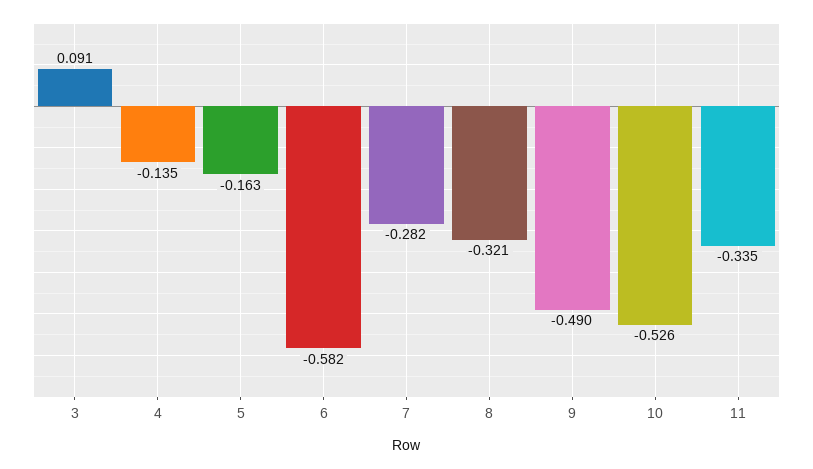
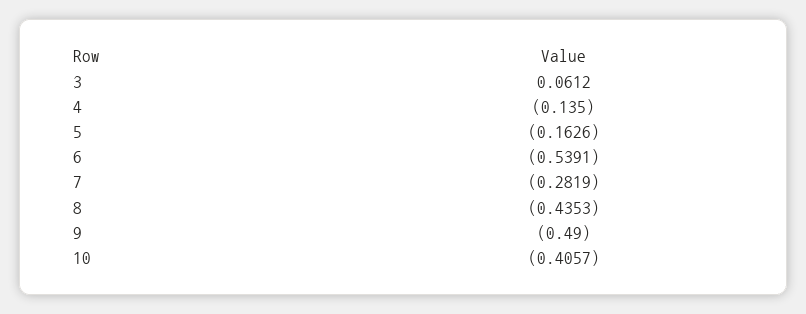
  {
-   "3": 0.091,
+   "3": 0.0612,
    "4": -0.135,
    "5": -0.1626,
-   "6": -0.582,
+   "6": -0.5391,
    "7": -0.2819,
-   "8": -0.321,
+   "8": -0.4353,
    "9": -0.49,
-   "10": -0.526,
+   "10": -0.4057
-   "11": -0.335
  }

